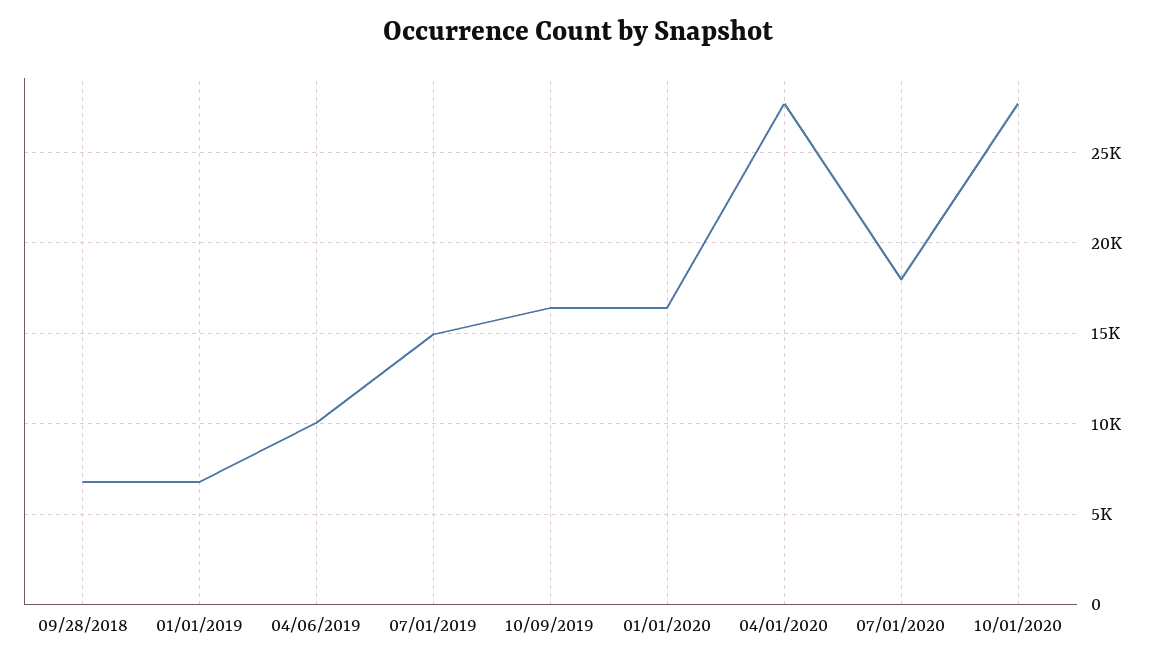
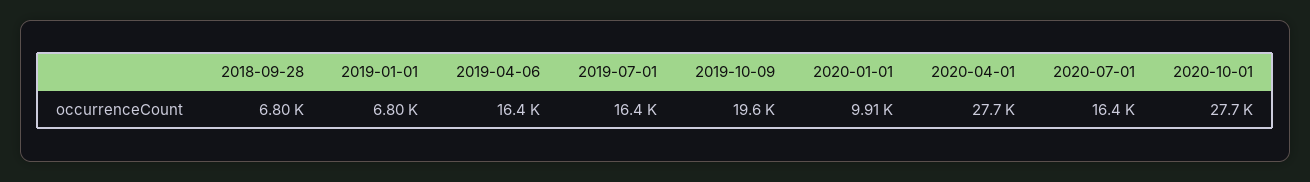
  {
    "09/28/2018": 6800,
    "01/01/2019": 6800,
-   "04/06/2019": 10000,
+   "04/06/2019": 16400,
-   "07/01/2019": 15000,
+   "07/01/2019": 16400,
-   "10/09/2019": 16500,
+   "10/09/2019": 19600,
-   "01/01/2020": 16500,
+   "01/01/2020": 9910,
    "04/01/2020": 27700,
-   "07/01/2020": 18000,
+   "07/01/2020": 16400,
    "10/01/2020": 27700
  }

